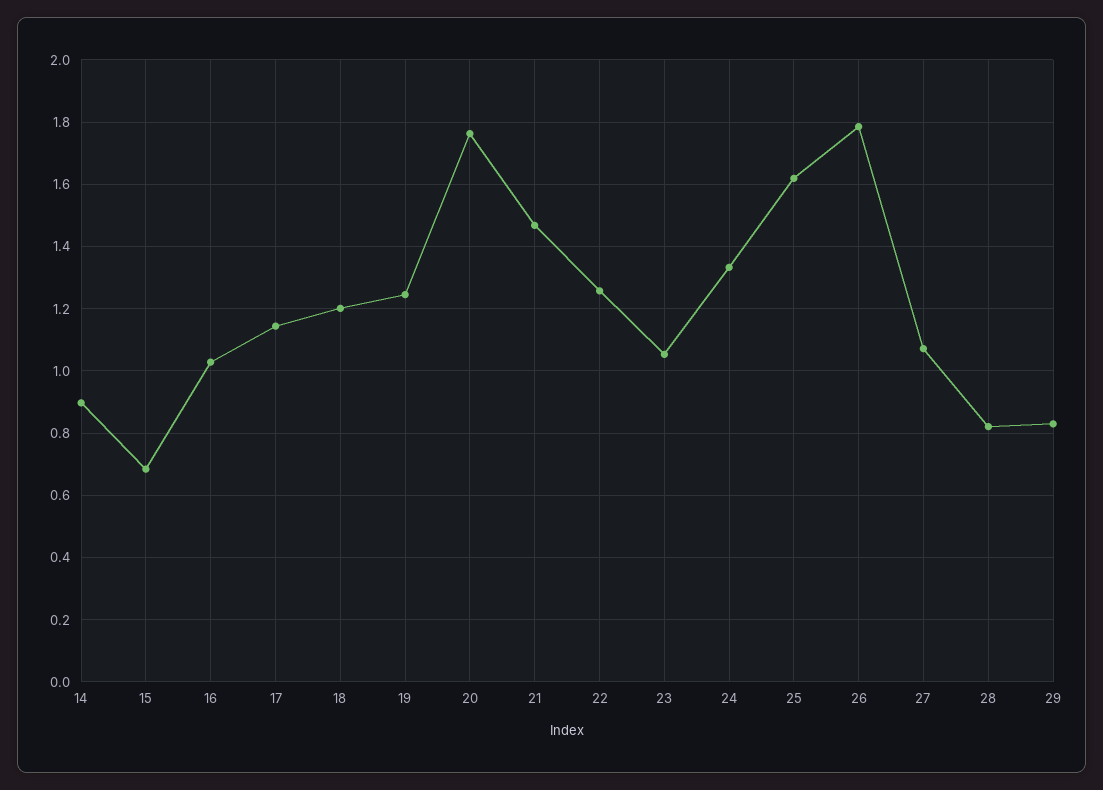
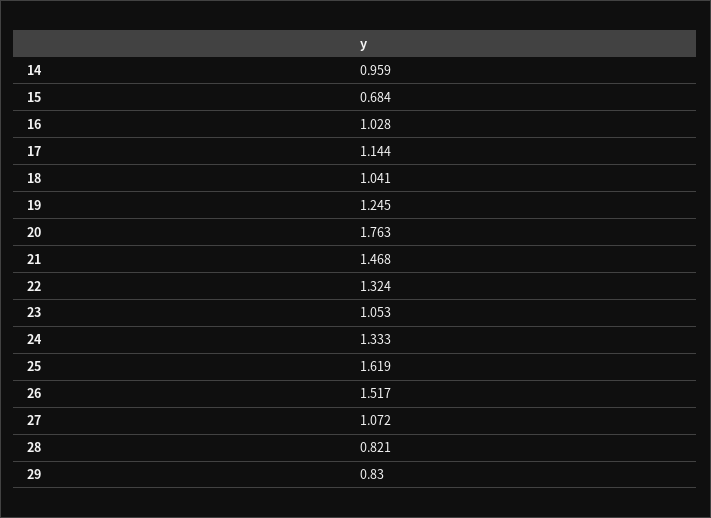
  {
-   "14": 0.9,
+   "14": 0.959,
    "15": 0.684,
    "16": 1.028,
    "17": 1.144,
-   "18": 1.2,
+   "18": 1.041,
    "19": 1.245,
    "20": 1.763,
    "21": 1.468,
-   "22": 1.26,
+   "22": 1.324,
    "23": 1.053,
    "24": 1.333,
    "25": 1.619,
-   "26": 1.78,
+   "26": 1.517,
    "27": 1.072,
    "28": 0.821,
    "29": 0.83
  }

